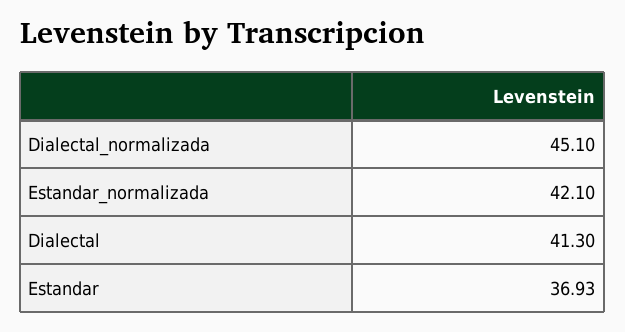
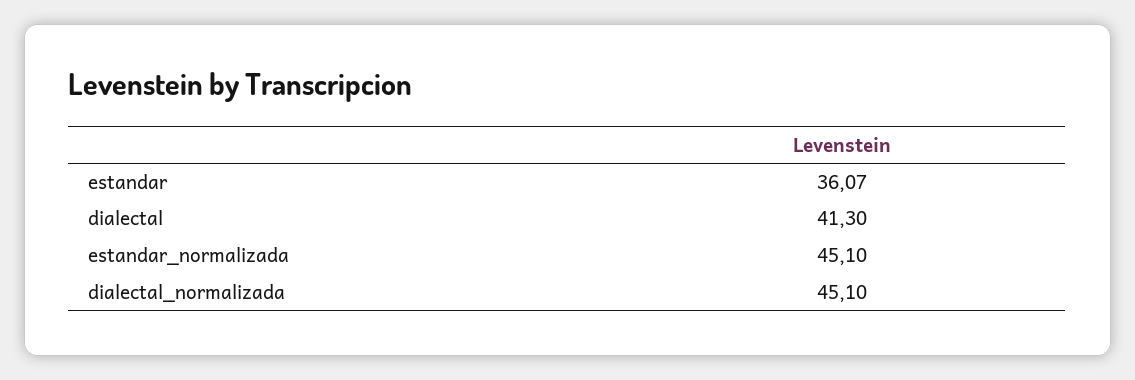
  {
    "Dialectal_normalizada": 45.1,
-   "Estandar_normalizada": 42.1,
+   "Estandar_normalizada": 45.1,
    "Dialectal": 41.3,
-   "Estandar": 36.93
+   "Estandar": 36.07
  }

